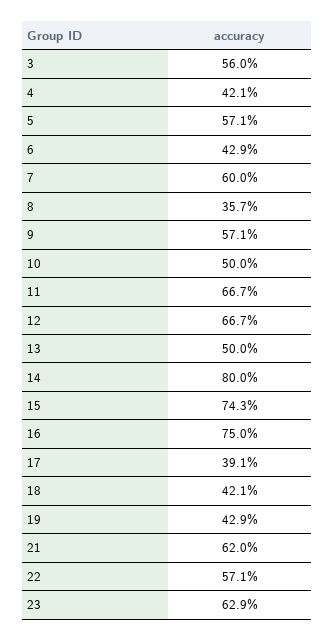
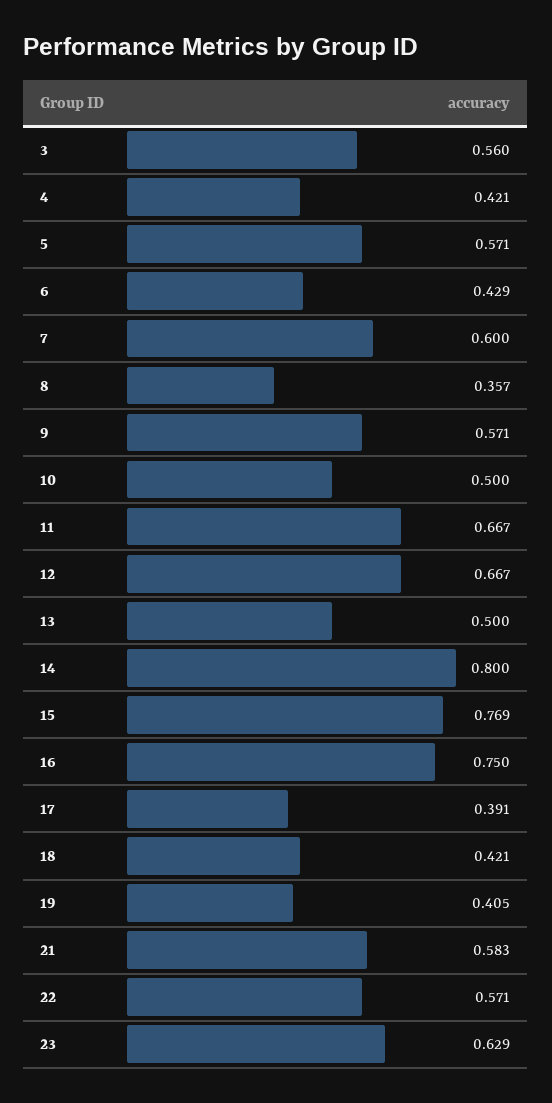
  {
    "3": 0.56,
    "4": 0.421,
    "5": 0.571,
    "6": 0.429,
    "7": 0.6,
    "8": 0.357,
    "9": 0.571,
    "10": 0.5,
    "11": 0.667,
    "12": 0.667,
    "13": 0.5,
    "14": 0.8,
-   "15": 0.743,
+   "15": 0.769,
    "16": 0.75,
    "17": 0.391,
    "18": 0.421,
-   "19": 0.429,
+   "19": 0.405,
-   "21": 0.62,
+   "21": 0.583,
    "22": 0.571,
    "23": 0.629
  }

